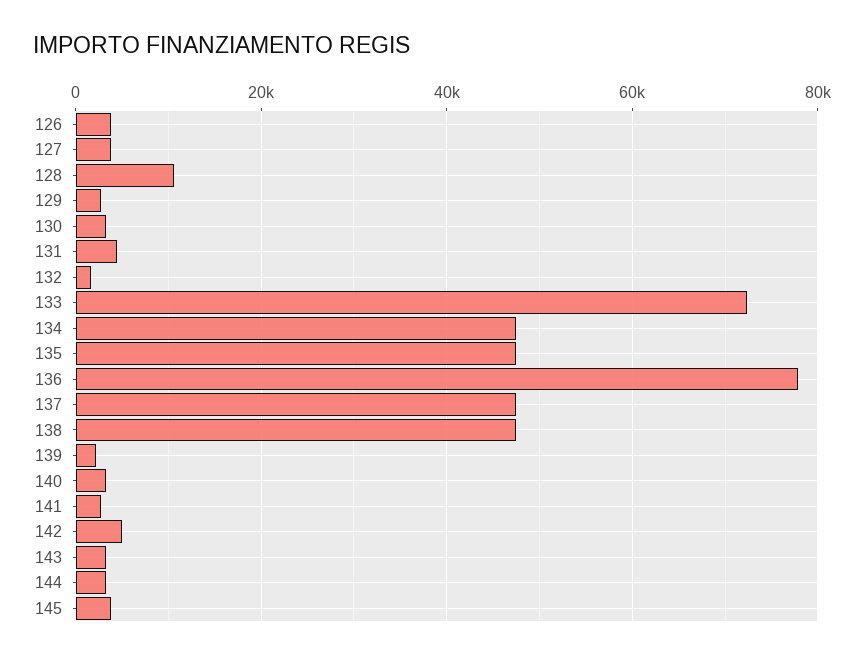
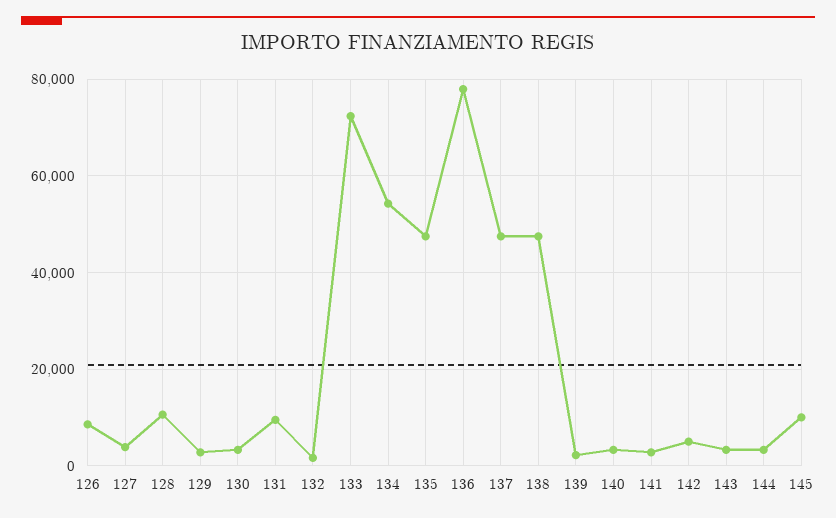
  {
-   "126": 4000,
+   "126": 8000,
    "127": 4000,
    "128": 10000,
    "129": 2000,
    "130": 4000,
-   "131": 4000,
+   "131": 10000,
    "132": 2000,
    "133": 72000,
-   "134": 48000,
+   "134": 54000,
    "135": 48000,
    "136": 78000,
    "137": 48000,
    "138": 48000,
    "139": 2000,
    "140": 4000,
    "141": 2000,
    "142": 4000,
    "143": 4000,
    "144": 4000,
-   "145": 4000
+   "145": 10000
  }

